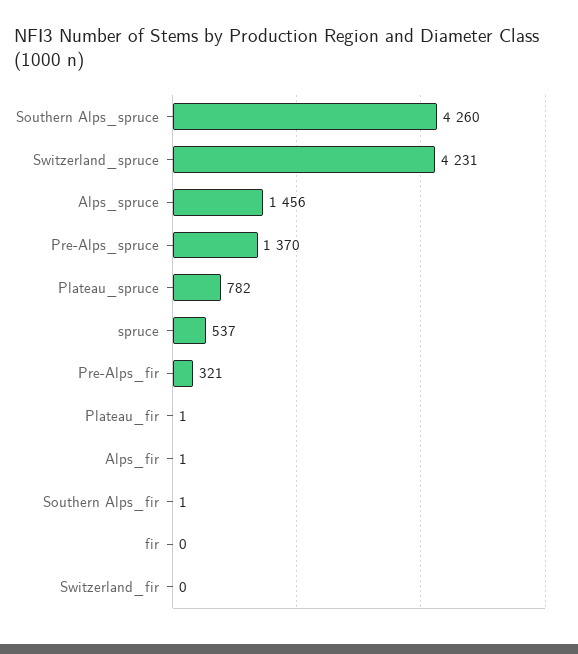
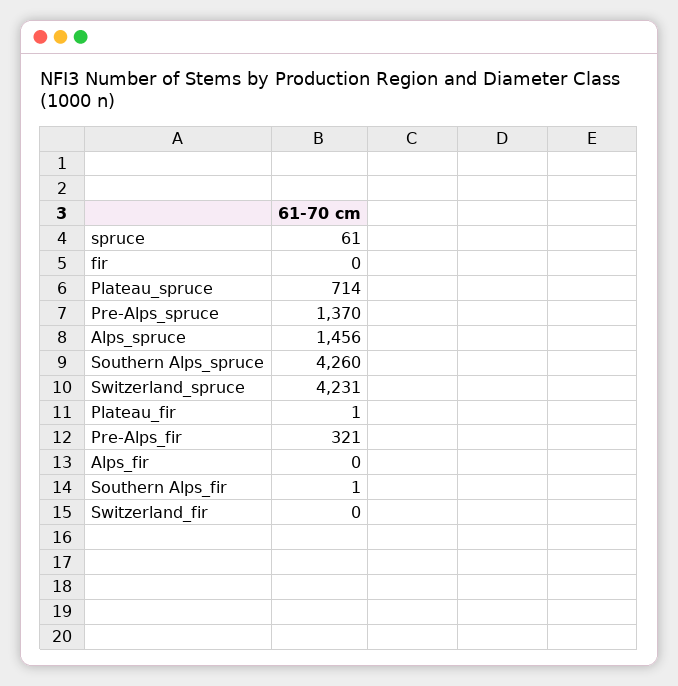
  {
    "Southern Alps_spruce": 4260,
    "Switzerland_spruce": 4231,
    "Alps_spruce": 1456,
    "Pre-Alps_spruce": 1370,
-   "Plateau_spruce": 782,
+   "Plateau_spruce": 714,
-   "spruce": 537,
+   "spruce": 61,
    "Pre-Alps_fir": 321,
    "Plateau_fir": 1,
-   "Alps_fir": 1,
+   "Alps_fir": 0,
    "Southern Alps_fir": 1,
    "fir": 0,
    "Switzerland_fir": 0
  }

